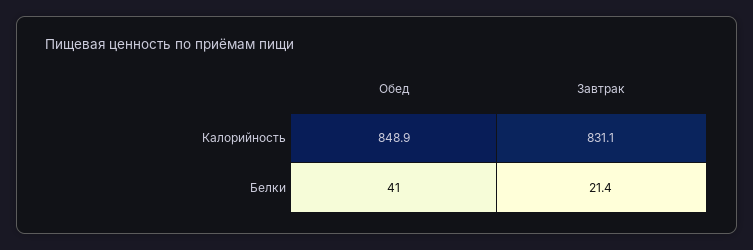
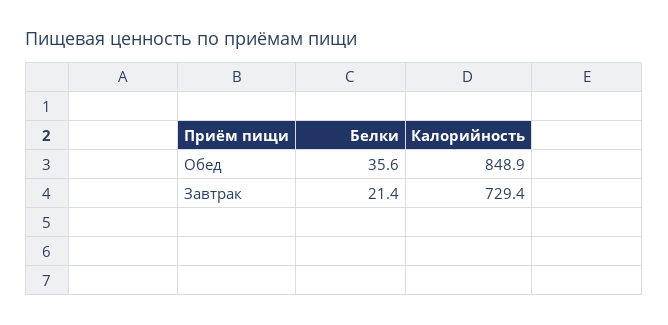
  {
    "Обед": {
      "Калорийность": 848.9,
-     "Белки": 41
+     "Белки": 35.6
    },
    "Завтрак": {
-     "Калорийность": 831.1,
+     "Калорийность": 729.4,
      "Белки": 21.4
    }
  }

